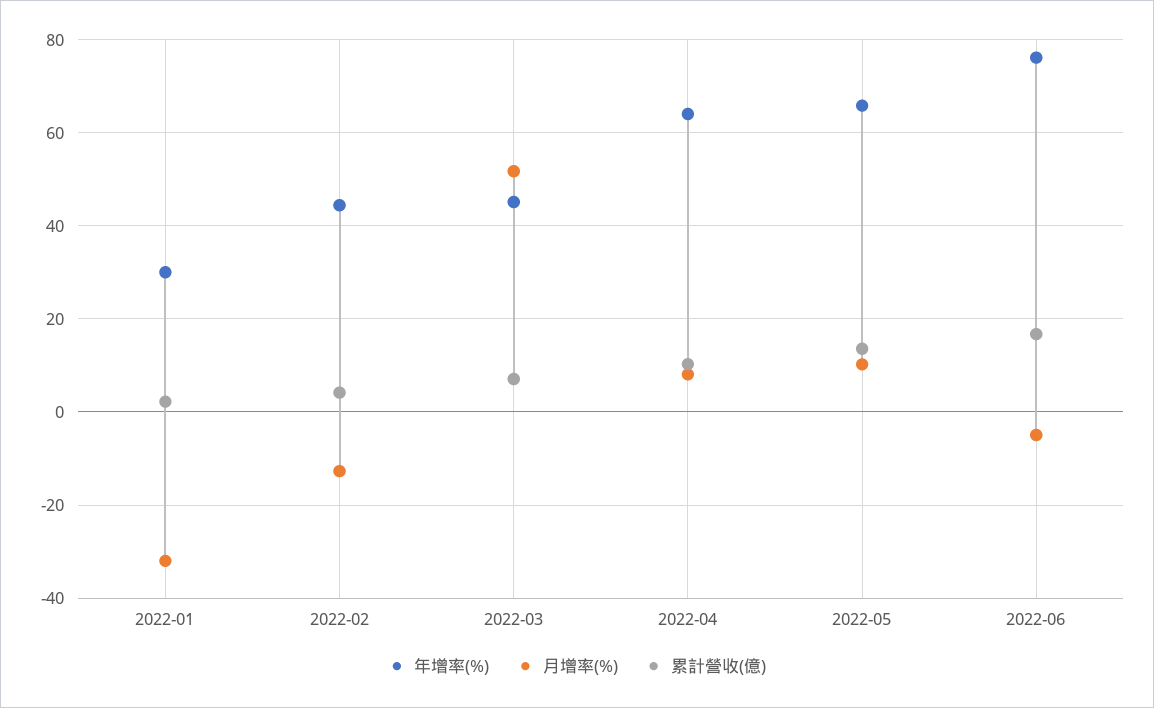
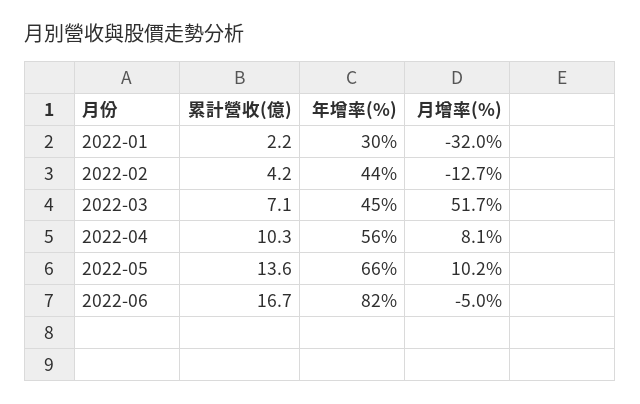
  {
    "年增率(%)": {
      "2022-01": 30,
      "2022-02": 44,
      "2022-03": 45,
-     "2022-04": 64,
+     "2022-04": 56,
      "2022-05": 66,
-     "2022-06": 76
+     "2022-06": 82
    },
    "月增率(%)": {
      "2022-01": -32,
      "2022-02": -12.7,
      "2022-03": 51.7,
      "2022-04": 8.1,
      "2022-05": 10.2,
      "2022-06": -5
    },
    "累計營收(億)": {
      "2022-01": 2.2,
      "2022-02": 4.2,
      "2022-03": 7.1,
      "2022-04": 10.3,
      "2022-05": 13.6,
      "2022-06": 16.7
    }
  }

